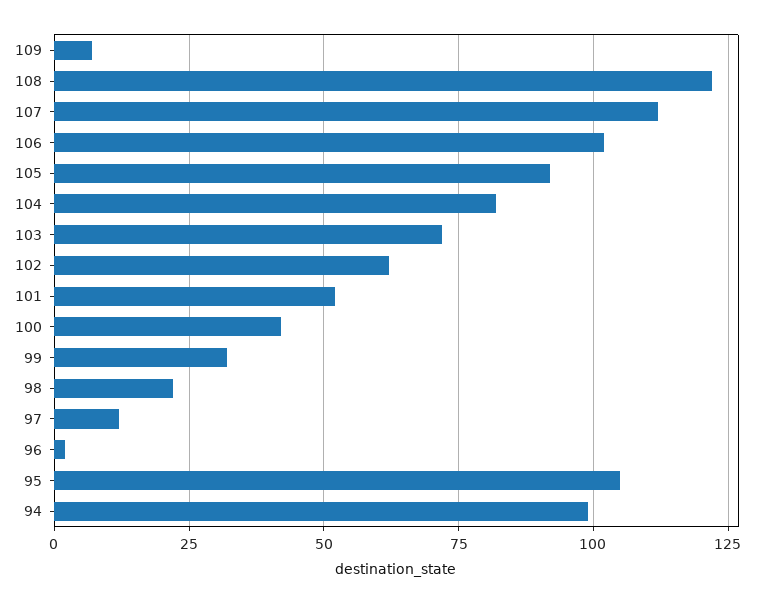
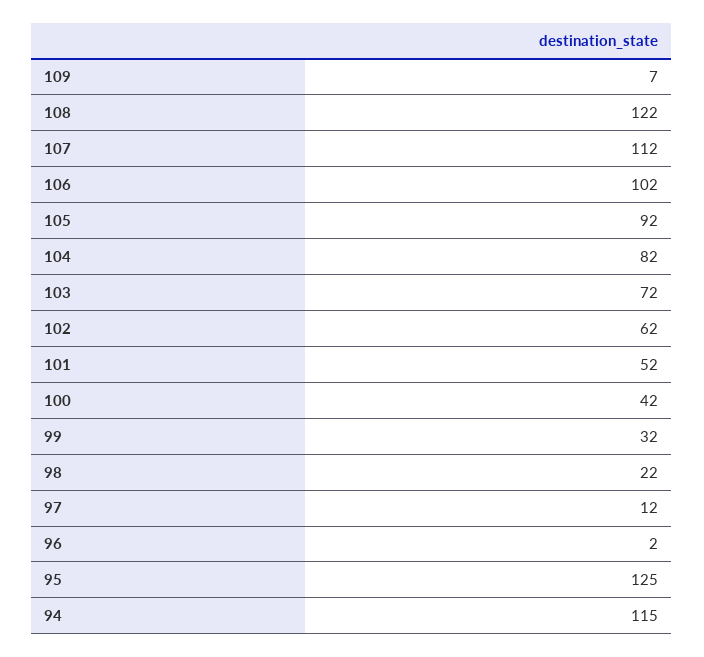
  {
    "109": 7,
    "108": 122,
    "107": 112,
    "106": 102,
    "105": 92,
    "104": 82,
    "103": 72,
    "102": 62,
    "101": 52,
    "100": 42,
    "99": 32,
    "98": 22,
    "97": 12,
    "96": 2,
-   "95": 105,
+   "95": 125,
-   "94": 100
+   "94": 115
  }

